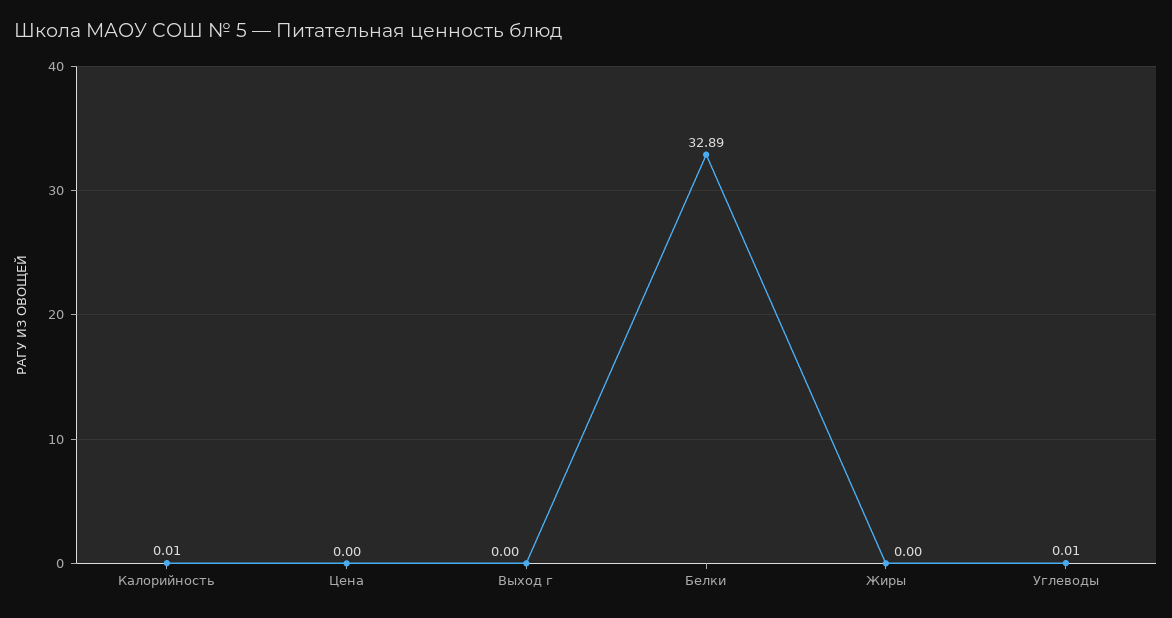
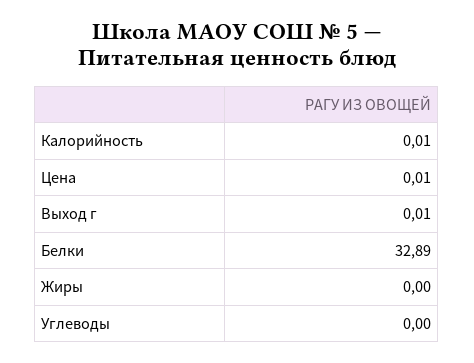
  {
    "Калорийность": 0.01,
-   "Цена": 0,
+   "Цена": 0.01,
-   "Выход г": 0,
+   "Выход г": 0.01,
    "Белки": 32.89,
    "Жиры": 0,
-   "Углеводы": 0.01
+   "Углеводы": 0
  }

